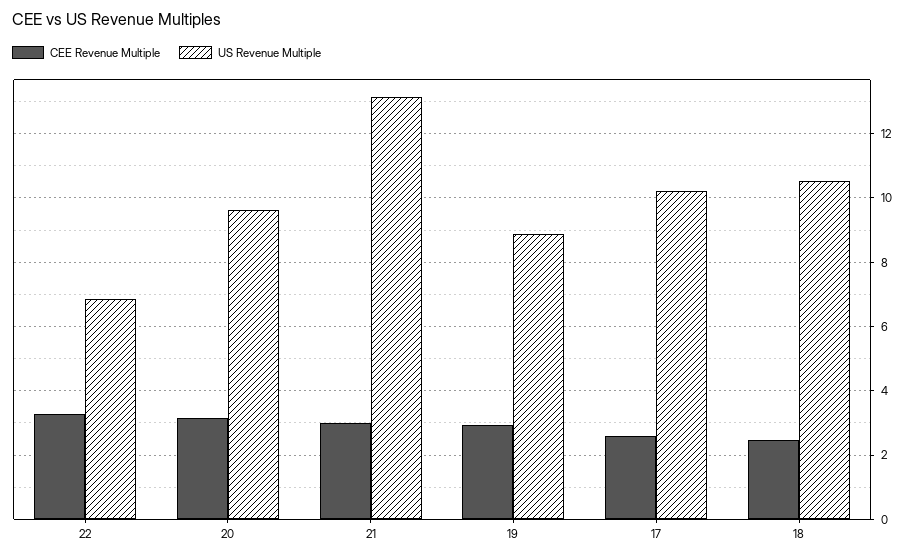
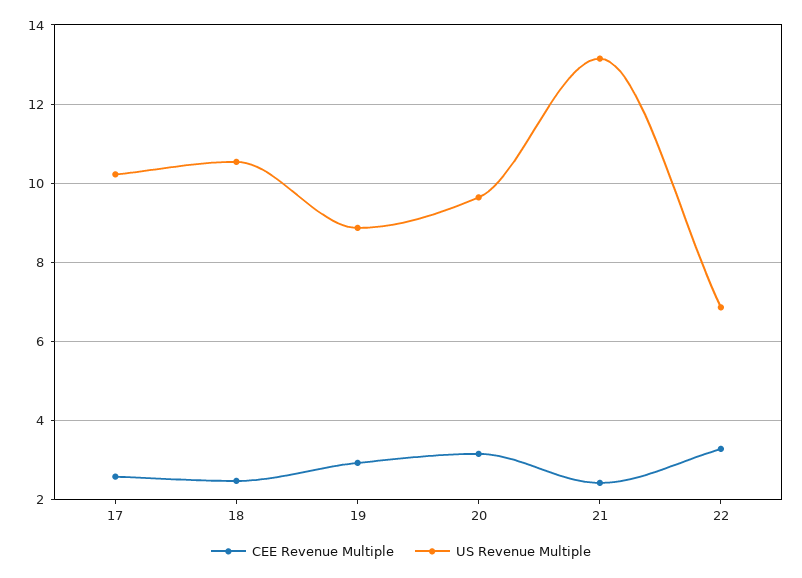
  {
    "CEE Revenue Multiple": {
      "22": 3.2,
      "20": 3.2,
-     "21": 3,
+     "21": 2.4,
      "19": 3,
      "17": 2.6,
      "18": 2.4
    },
    "US Revenue Multiple": {
      "22": 6.8,
      "20": 9.6,
      "21": 13.2,
      "19": 8.8,
      "17": 10.2,
      "18": 10.6
    }
  }

